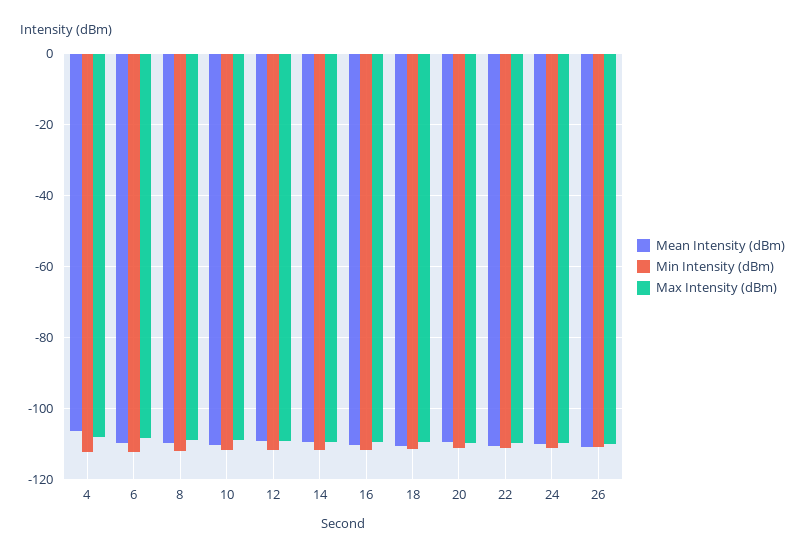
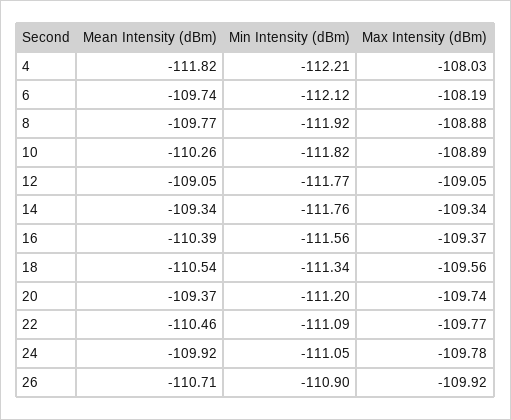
  {
    "Mean Intensity (dBm)": {
-     "4": -106,
+     "4": -111.82,
      "6": -109.74,
      "8": -109.77,
      "10": -110.26,
      "12": -109.05,
      "14": -109.34,
      "16": -110.39,
      "18": -110.54,
      "20": -109.37,
      "22": -110.46,
      "24": -109.92,
      "26": -110.71
    },
    "Min Intensity (dBm)": {
      "4": -112.21,
      "6": -112.12,
      "8": -111.92,
      "10": -111.82,
      "12": -111.77,
      "14": -111.76,
      "16": -111.56,
      "18": -111.34,
      "20": -111.2,
      "22": -111.09,
      "24": -111.05,
      "26": -110.9
    },
    "Max Intensity (dBm)": {
      "4": -108.03,
      "6": -108.19,
      "8": -108.88,
      "10": -108.89,
      "12": -109.05,
      "14": -109.34,
      "16": -109.37,
      "18": -109.56,
      "20": -109.74,
      "22": -109.77,
      "24": -109.78,
      "26": -109.92
    }
  }

